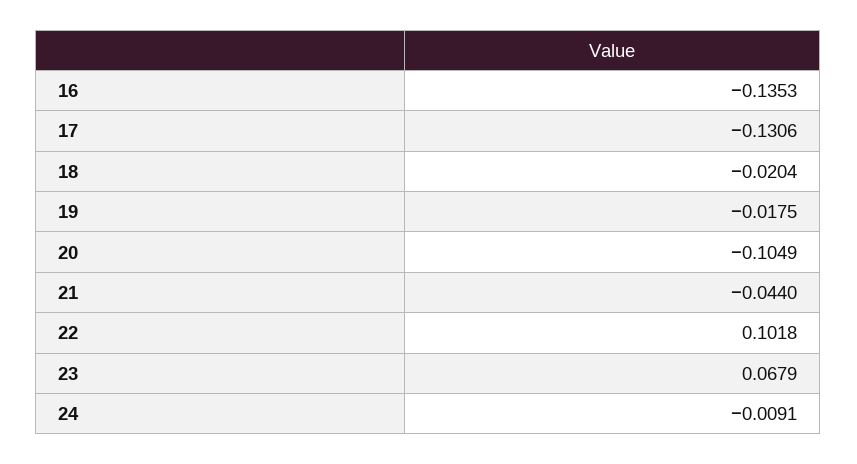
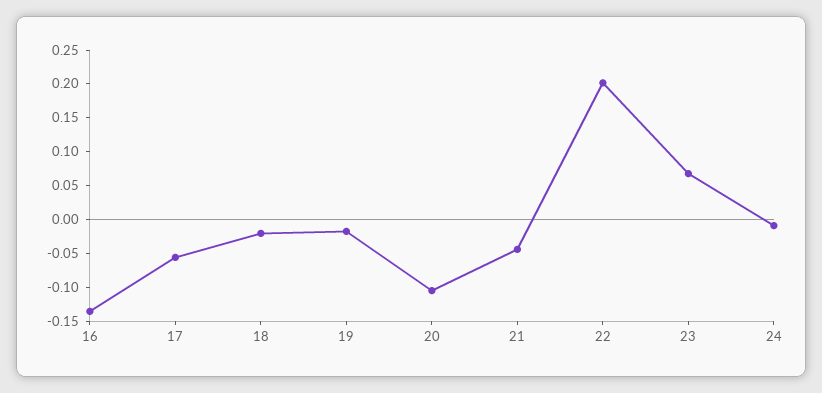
  {
    "16": -0.1353,
-   "17": -0.1306,
+   "17": -0.05,
    "18": -0.0204,
    "19": -0.0175,
    "20": -0.1049,
    "21": -0.044,
-   "22": 0.1018,
+   "22": 0.2,
    "23": 0.0679,
    "24": -0.0091
  }

